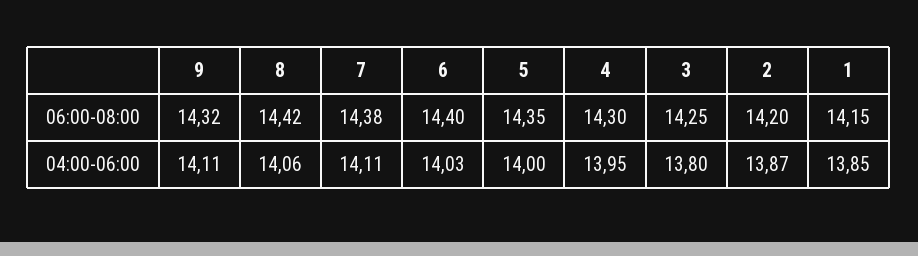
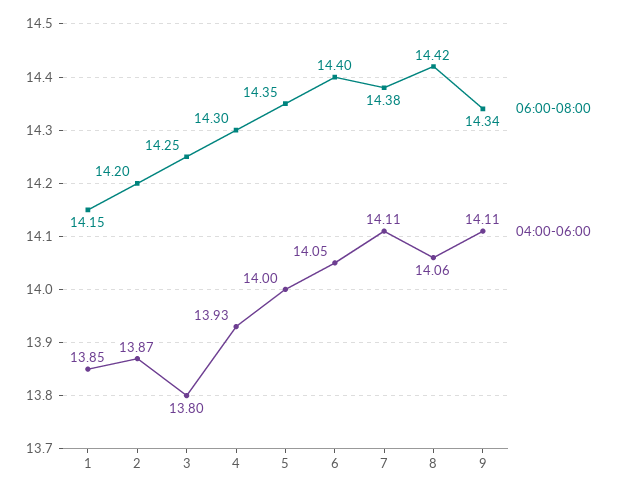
  {
    "06:00-08:00": {
-     "9": 14.32,
+     "9": 14.34,
      "8": 14.42,
      "7": 14.38,
      "6": 14.4,
      "5": 14.35,
      "4": 14.3,
      "3": 14.25,
      "2": 14.2,
      "1": 14.15
    },
    "04:00-06:00": {
      "9": 14.11,
      "8": 14.06,
      "7": 14.11,
-     "6": 14.03,
+     "6": 14.05,
      "5": 14,
-     "4": 13.95,
+     "4": 13.93,
      "3": 13.8,
      "2": 13.87,
      "1": 13.85
    }
  }

